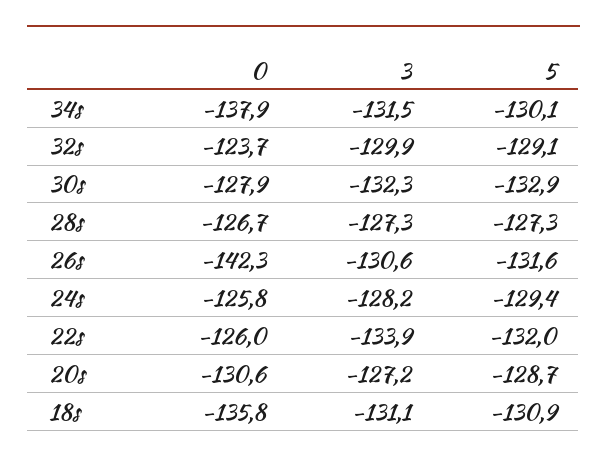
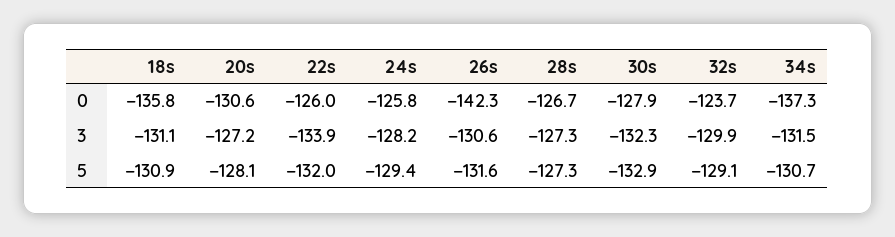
  {
    "0": {
-     "34s": -137.9,
+     "34s": -137.3,
      "32s": -123.7,
      "30s": -127.9,
      "28s": -126.7,
      "26s": -142.3,
      "24s": -125.8,
      "22s": -126,
      "20s": -130.6,
      "18s": -135.8
    },
    "3": {
      "34s": -131.5,
      "32s": -129.9,
      "30s": -132.3,
      "28s": -127.3,
      "26s": -130.6,
      "24s": -128.2,
      "22s": -133.9,
      "20s": -127.2,
      "18s": -131.1
    },
    "5": {
-     "34s": -130.1,
+     "34s": -130.7,
      "32s": -129.1,
      "30s": -132.9,
      "28s": -127.3,
      "26s": -131.6,
      "24s": -129.4,
      "22s": -132,
-     "20s": -128.7,
+     "20s": -128.1,
      "18s": -130.9
    }
  }

